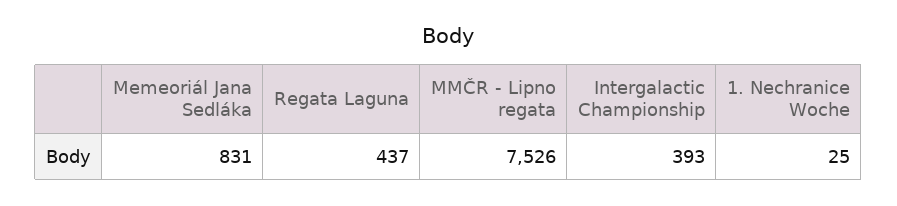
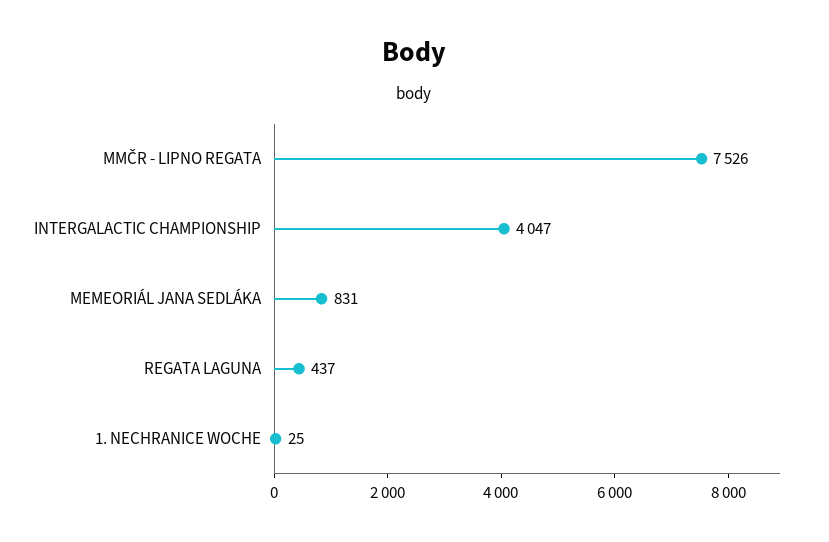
  {
    "Memeoriál Jana Sedláka": 831,
    "Regata Laguna": 437,
    "MMČR - Lipno regata": 7526,
-   "Intergalactic Championship": 393,
+   "Intergalactic Championship": 4047,
    "1. Nechranice Woche": 25
  }

